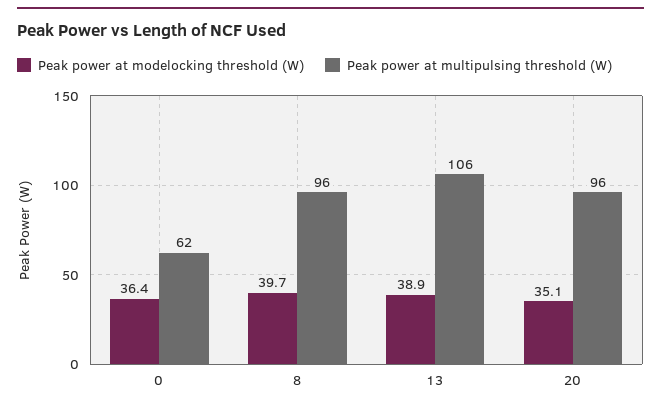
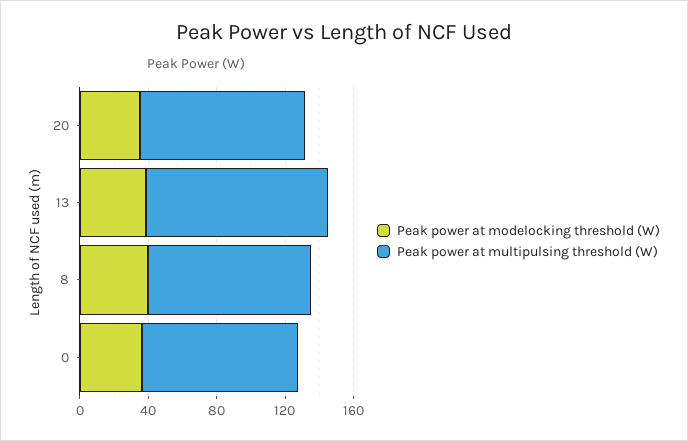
  {
    "Peak power at modelocking threshold (W)": {
      "0": 36.4,
      "8": 39.7,
      "13": 38.9,
      "20": 35.1
    },
    "Peak power at multipulsing threshold (W)": {
-     "0": 62,
+     "0": 90,
      "8": 96,
      "13": 106,
      "20": 96
    }
  }

